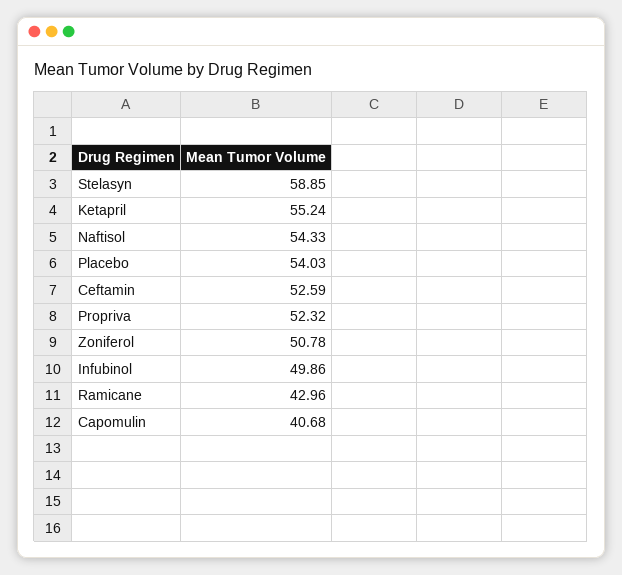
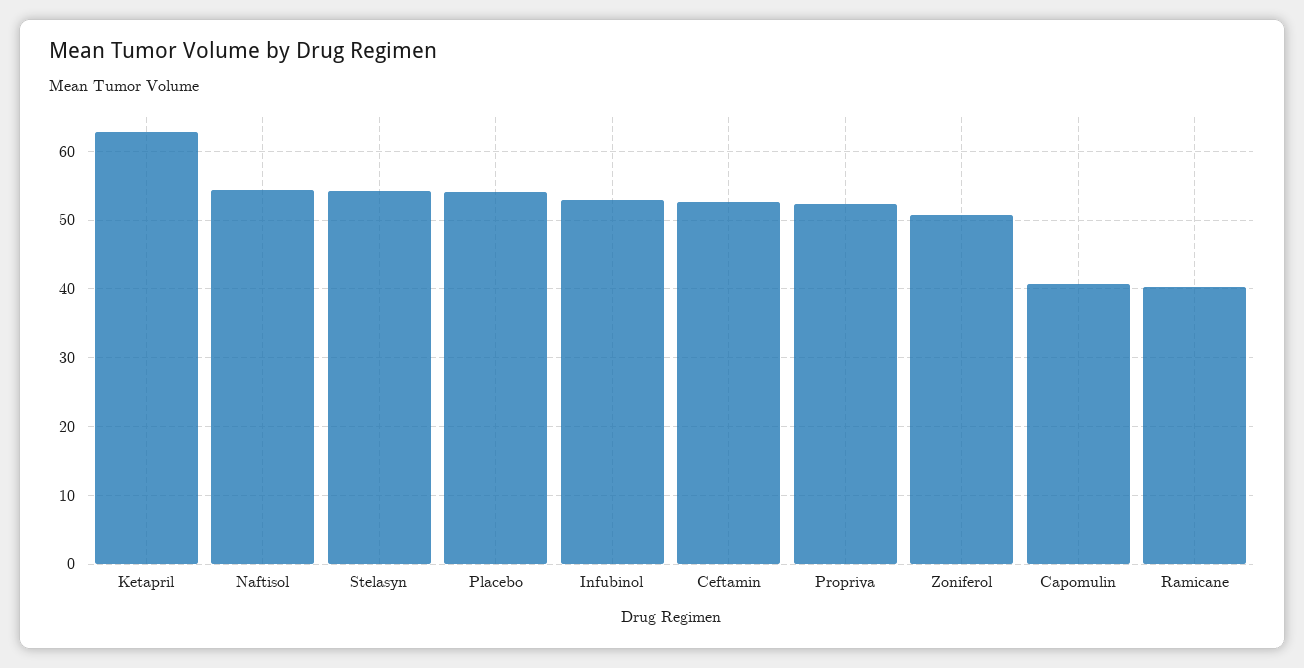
  {
-   "Stelasyn": 58.85,
+   "Stelasyn": 54,
-   "Ketapril": 55.24,
+   "Ketapril": 63,
    "Naftisol": 54.33,
    "Placebo": 54.03,
    "Ceftamin": 52.59,
    "Propriva": 52.32,
    "Zoniferol": 50.78,
-   "Infubinol": 49.86,
+   "Infubinol": 53,
-   "Ramicane": 42.96,
+   "Ramicane": 40,
    "Capomulin": 40.68
  }

